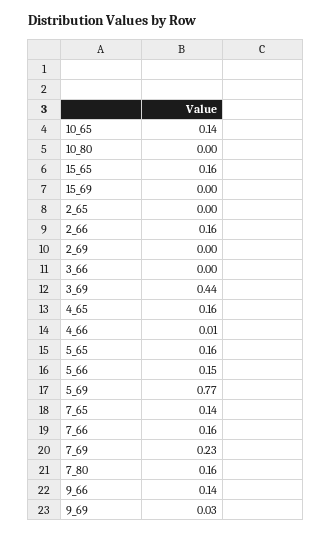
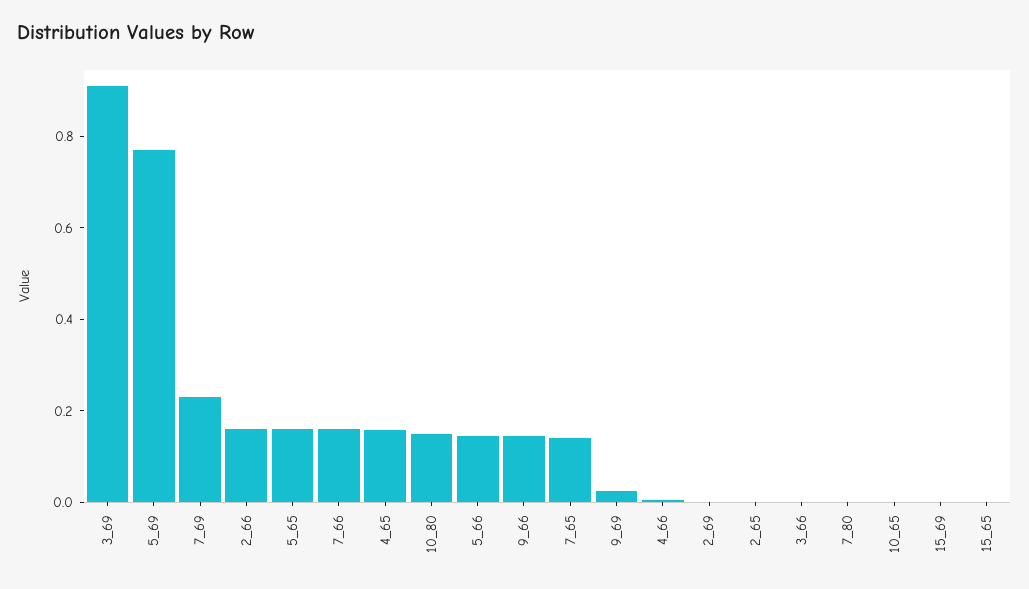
  {
-   "10_65": 0.14,
+   "10_65": 0,
-   "10_80": 0,
+   "10_80": 0.15,
-   "15_65": 0.16,
+   "15_65": 0,
    "15_69": 0,
    "2_65": 0,
    "2_66": 0.16,
    "2_69": 0,
    "3_66": 0,
-   "3_69": 0.44,
+   "3_69": 0.9,
    "4_65": 0.16,
    "4_66": 0.01,
    "5_65": 0.16,
    "5_66": 0.15,
    "5_69": 0.77,
    "7_65": 0.14,
    "7_66": 0.16,
    "7_69": 0.23,
-   "7_80": 0.16,
+   "7_80": 0,
    "9_66": 0.14,
    "9_69": 0.03
  }

